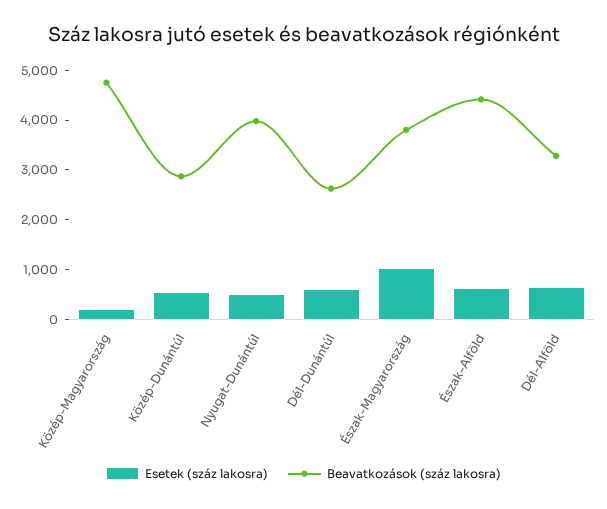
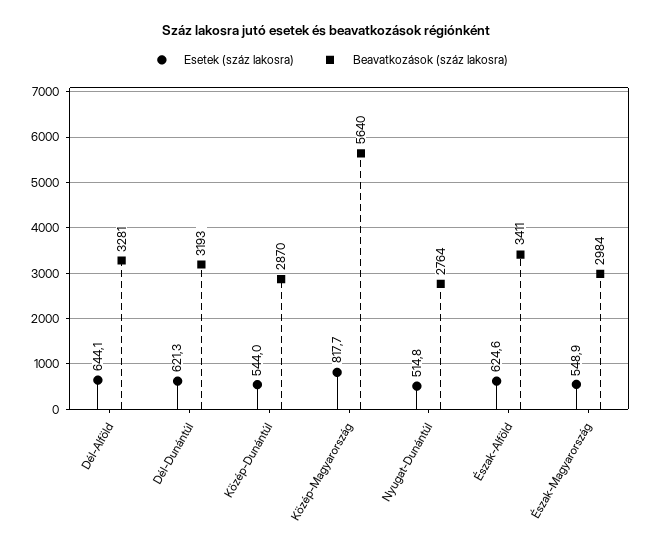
  {
    "Esetek (száz lakosra)": {
-     "Közép-Magyarország": 200,
+     "Közép-Magyarország": 817.7,
      "Közép-Dunántúl": 544,
      "Nyugat-Dunántúl": 514.8,
      "Dél-Dunántúl": 621.3,
-     "Észak-Magyarország": 1000,
+     "Észak-Magyarország": 548.9,
      "Észak-Alföld": 624.6,
      "Dél-Alföld": 644.1
    },
    "Beavatkozások (száz lakosra)": {
-     "Közép-Magyarország": 4800,
+     "Közép-Magyarország": 5640,
      "Közép-Dunántúl": 2870,
-     "Nyugat-Dunántúl": 4000,
+     "Nyugat-Dunántúl": 2764,
-     "Dél-Dunántúl": 2600,
+     "Dél-Dunántúl": 3193,
-     "Észak-Magyarország": 3800,
+     "Észak-Magyarország": 2984,
-     "Észak-Alföld": 4400,
+     "Észak-Alföld": 3411,
      "Dél-Alföld": 3281
    }
  }

